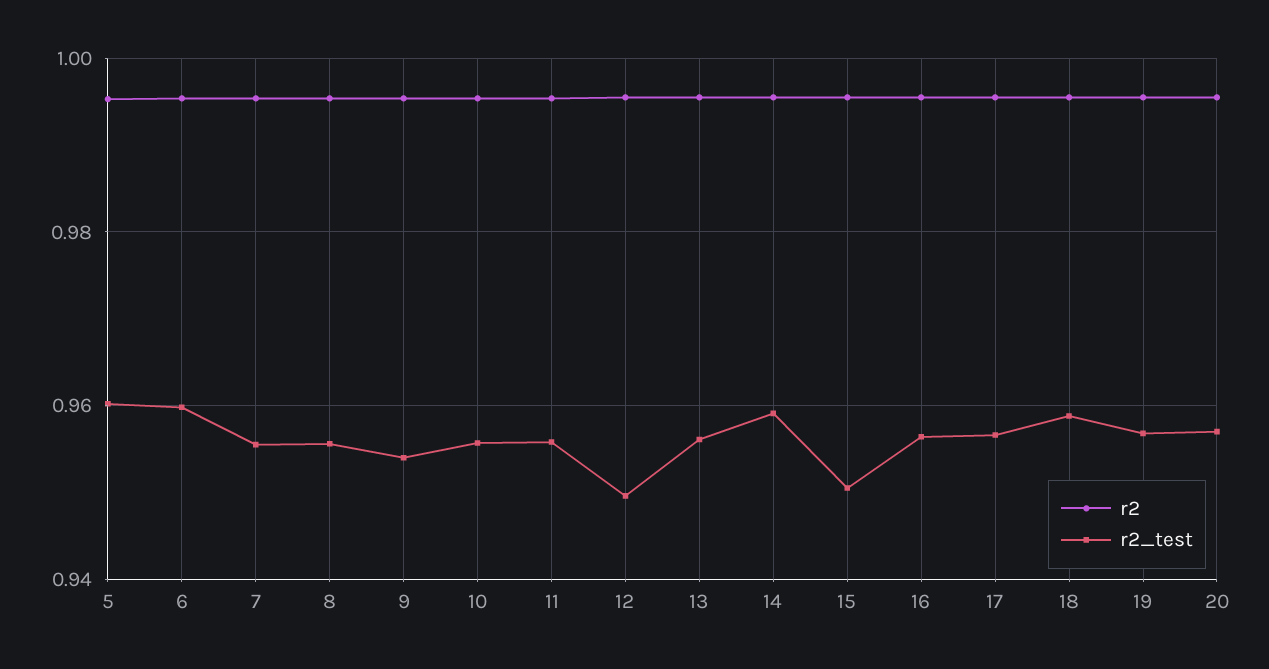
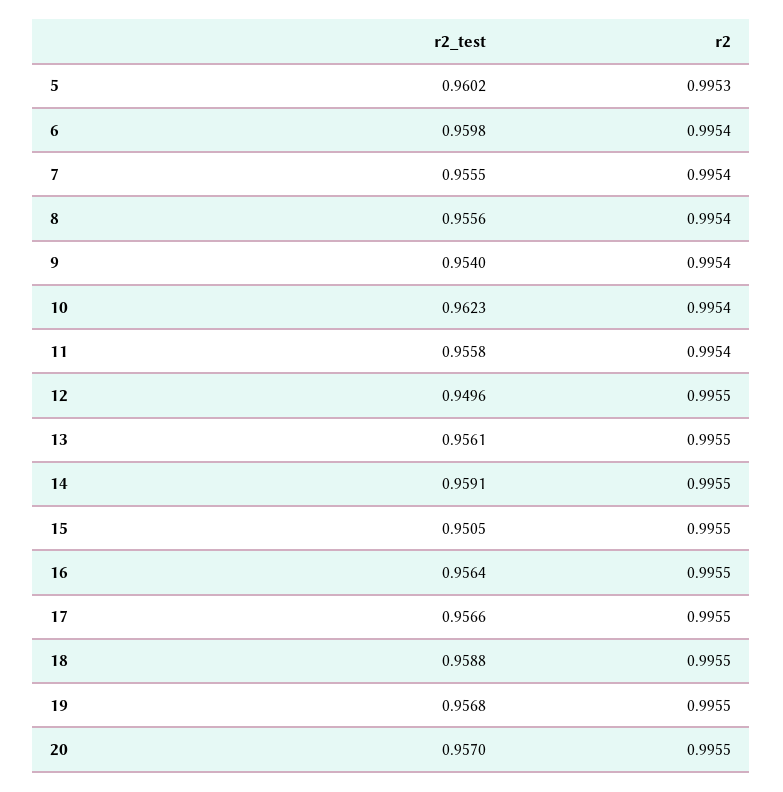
  {
    "r2": {
      "5": 0.9953,
      "6": 0.9954,
      "7": 0.9954,
      "8": 0.9954,
      "9": 0.9954,
      "10": 0.9954,
      "11": 0.9954,
      "12": 0.9955,
      "13": 0.9955,
      "14": 0.9955,
      "15": 0.9955,
      "16": 0.9955,
      "17": 0.9955,
      "18": 0.9955,
      "19": 0.9955,
      "20": 0.9955
    },
    "r2_test": {
      "5": 0.9602,
      "6": 0.9598,
      "7": 0.9555,
      "8": 0.9556,
      "9": 0.954,
-     "10": 0.956,
+     "10": 0.9623,
      "11": 0.9558,
      "12": 0.9496,
      "13": 0.9561,
      "14": 0.9591,
      "15": 0.9505,
      "16": 0.9564,
      "17": 0.9566,
      "18": 0.9588,
      "19": 0.9568,
      "20": 0.957
    }
  }

